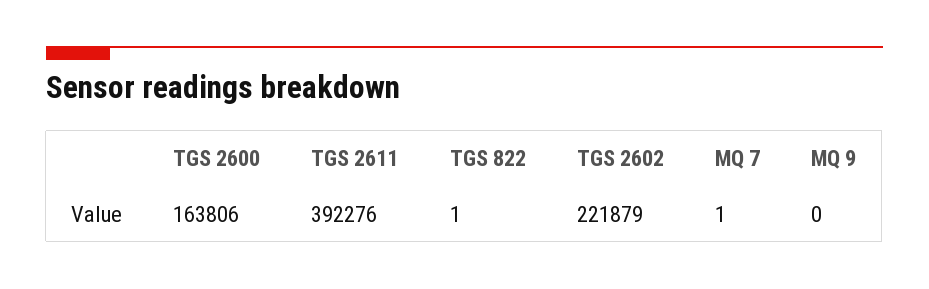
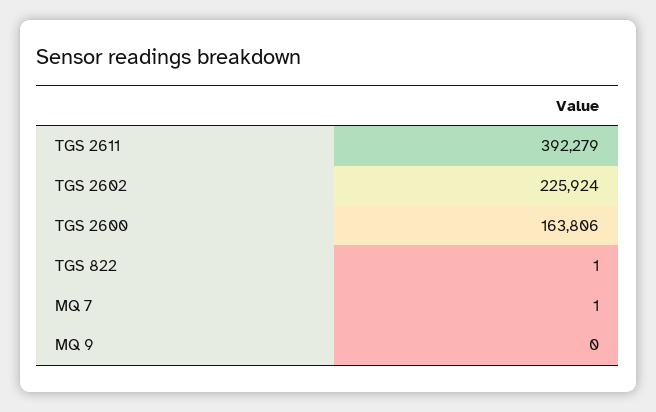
  {
    "TGS 2600": 163806,
-   "TGS 2611": 392276,
+   "TGS 2611": 392279,
    "TGS 822": 1,
-   "TGS 2602": 221879,
+   "TGS 2602": 225924,
    "MQ 7": 1,
    "MQ 9": 0
  }

